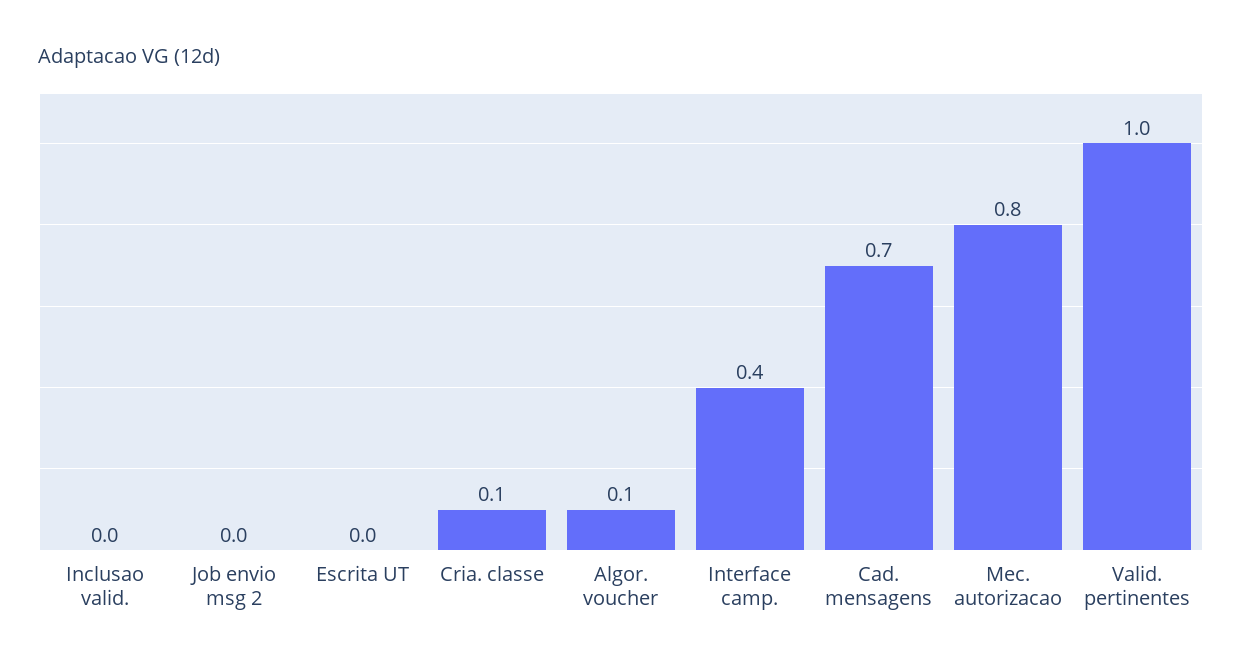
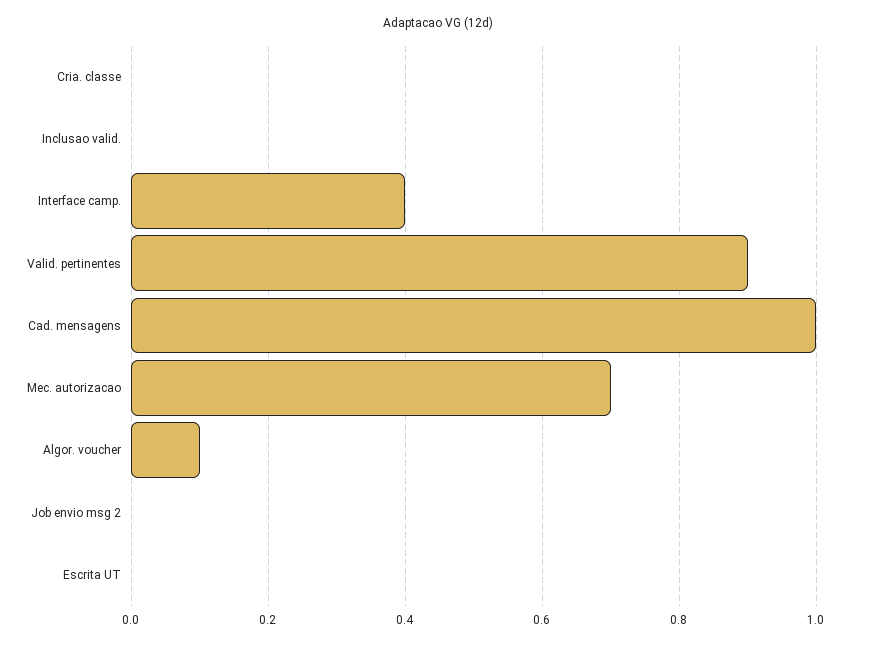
  {
    "Inclusao valid.": 0,
    "Job envio msg 2": 0,
    "Escrita UT": 0,
-   "Cria. classe": 0.1,
+   "Cria. classe": 0,
    "Algor. voucher": 0.1,
    "Interface camp.": 0.4,
-   "Cad. mensagens": 0.7,
+   "Cad. mensagens": 1,
-   "Mec. autorizacao": 0.8,
+   "Mec. autorizacao": 0.7,
-   "Valid. pertinentes": 1
+   "Valid. pertinentes": 0.9
  }

